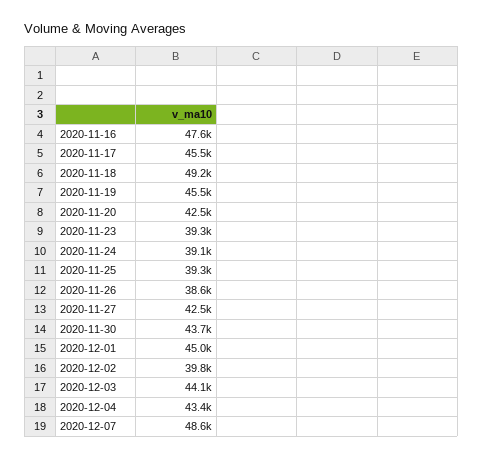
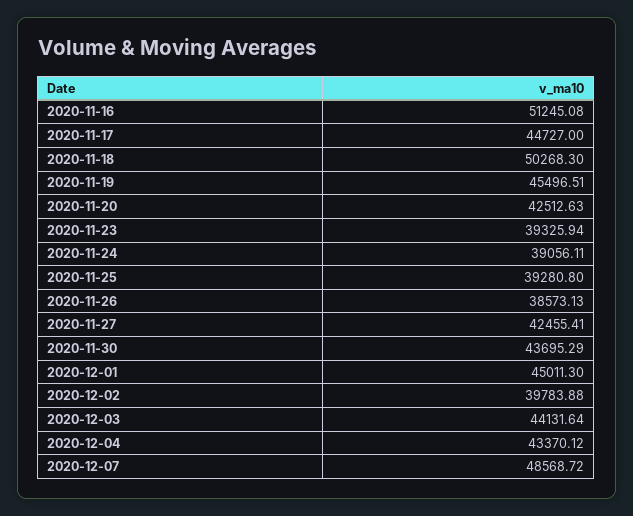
  {
-   "2020-11-16": 47600,
+   "2020-11-16": 51245.08,
-   "2020-11-17": 45500,
+   "2020-11-17": 44727,
-   "2020-11-18": 49200,
+   "2020-11-18": 50268.3,
    "2020-11-19": 45496.51,
    "2020-11-20": 42512.63,
    "2020-11-23": 39325.94,
    "2020-11-24": 39056.11,
    "2020-11-25": 39280.8,
    "2020-11-26": 38573.13,
    "2020-11-27": 42455.41,
    "2020-11-30": 43695.29,
    "2020-12-01": 45011.3,
    "2020-12-02": 39783.88,
    "2020-12-03": 44131.64,
    "2020-12-04": 43370.12,
    "2020-12-07": 48568.72
  }

